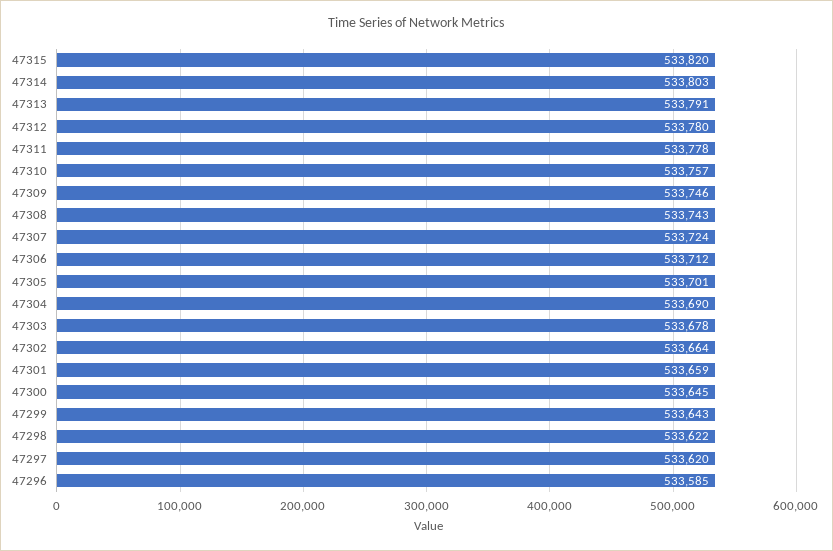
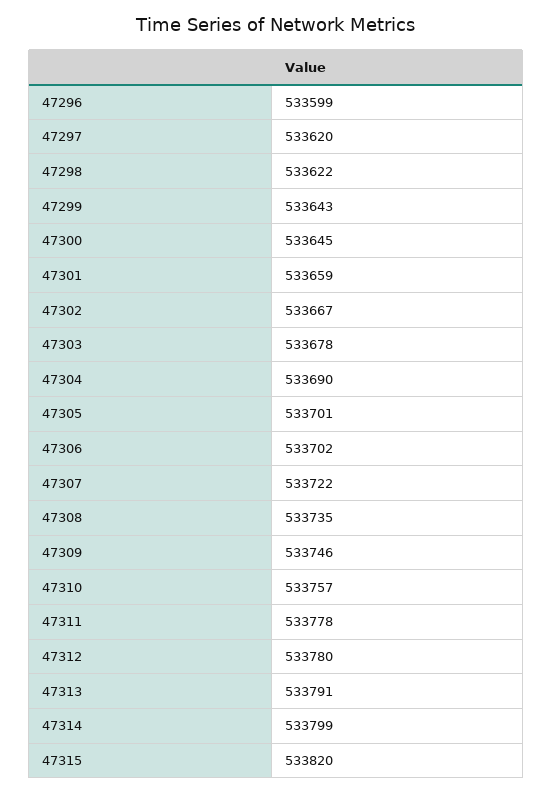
  {
    "47315": 533820,
-   "47314": 533803,
+   "47314": 533799,
    "47313": 533791,
    "47312": 533780,
    "47311": 533778,
    "47310": 533757,
    "47309": 533746,
-   "47308": 533743,
+   "47308": 533735,
-   "47307": 533724,
+   "47307": 533722,
-   "47306": 533712,
+   "47306": 533702,
    "47305": 533701,
    "47304": 533690,
    "47303": 533678,
-   "47302": 533664,
+   "47302": 533667,
    "47301": 533659,
    "47300": 533645,
    "47299": 533643,
    "47298": 533622,
    "47297": 533620,
-   "47296": 533585
+   "47296": 533599
  }

